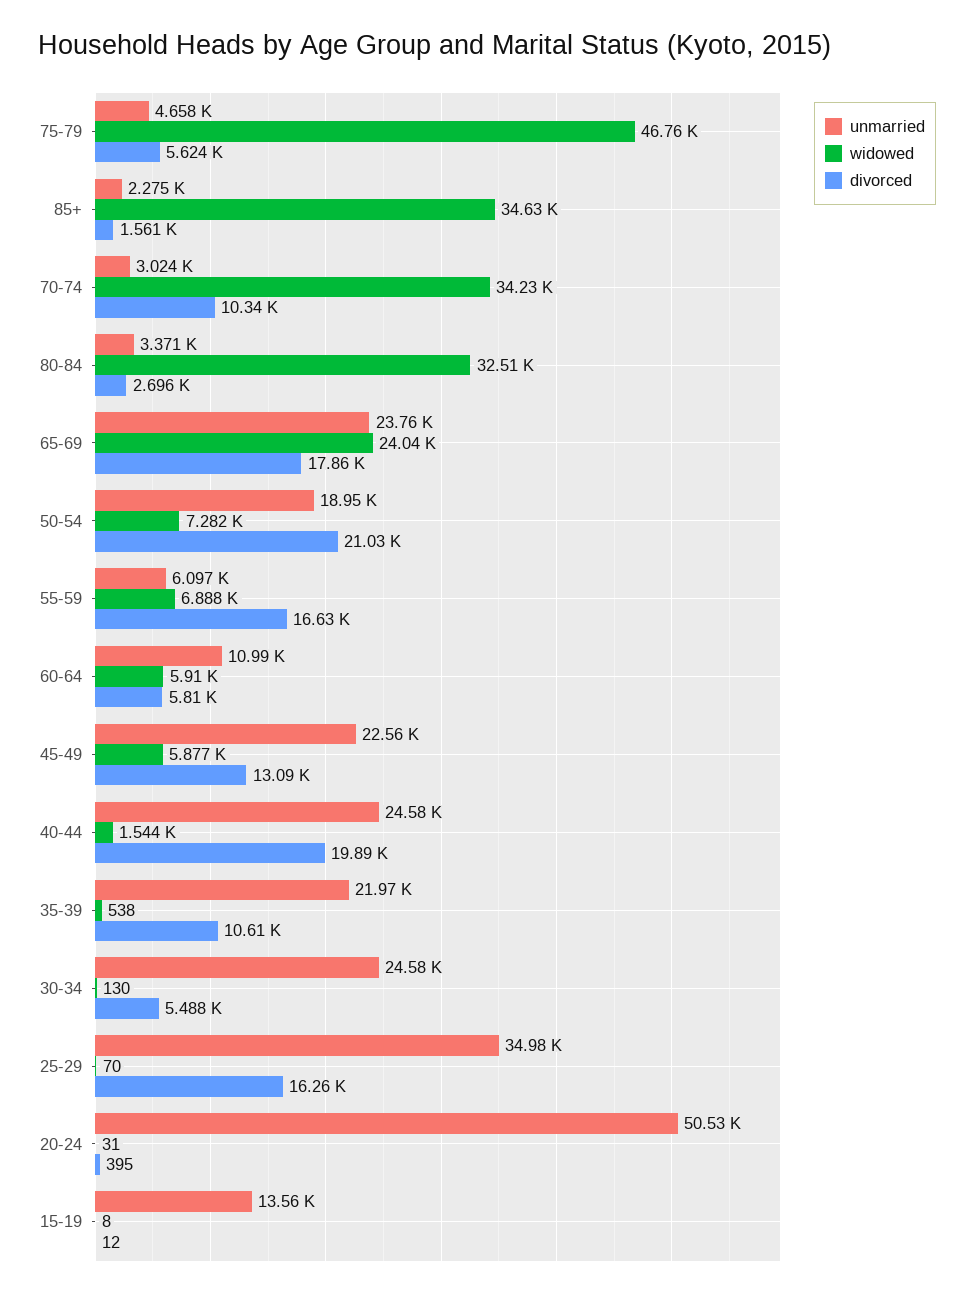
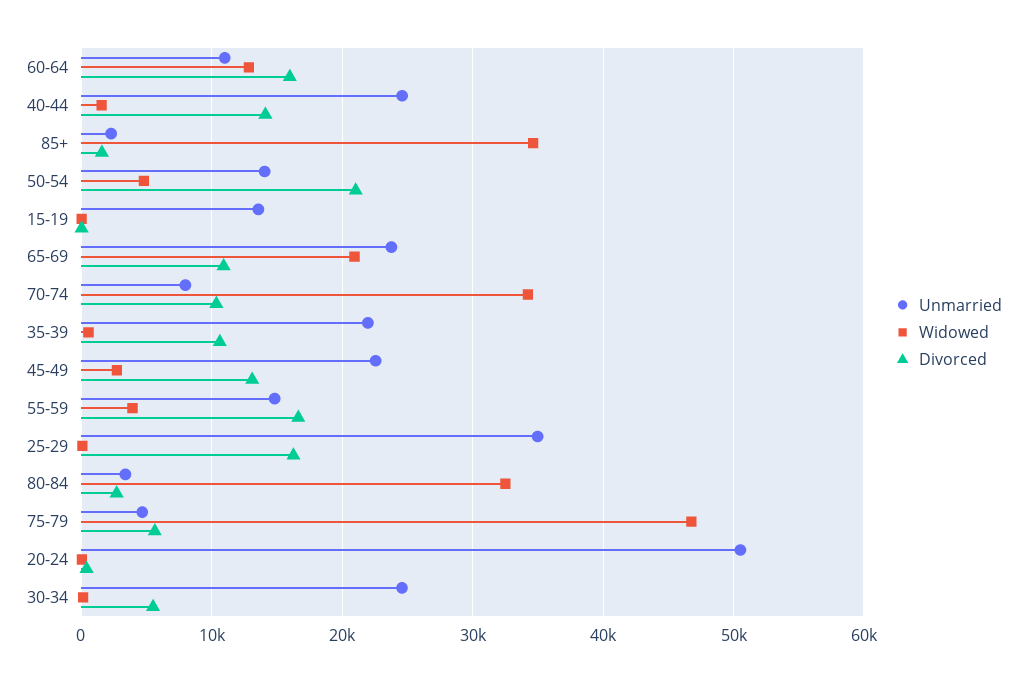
  {
    "unmarried": {
      "75-79": 4658,
      "85+": 2275,
-     "70-74": 3024,
+     "70-74": 8000,
      "80-84": 3371,
      "65-69": 23760,
-     "50-54": 18950,
+     "50-54": 14000,
-     "55-59": 6097,
+     "55-59": 15000,
      "60-64": 10990,
      "45-49": 22560,
      "40-44": 24580,
      "35-39": 21970,
      "30-34": 24580,
      "25-29": 34980,
      "20-24": 50530,
      "15-19": 13560
    },
    "widowed": {
      "75-79": 46760,
      "85+": 34630,
      "70-74": 34230,
      "80-84": 32510,
-     "65-69": 24040,
+     "65-69": 21000,
-     "50-54": 7282,
+     "50-54": 5000,
-     "55-59": 6888,
+     "55-59": 4000,
-     "60-64": 5910,
+     "60-64": 13000,
-     "45-49": 5877,
+     "45-49": 3000,
      "40-44": 1544,
      "35-39": 538,
      "30-34": 130,
      "25-29": 70,
      "20-24": 31,
      "15-19": 8
    },
    "divorced": {
      "75-79": 5624,
      "85+": 1561,
      "70-74": 10340,
      "80-84": 2696,
-     "65-69": 17860,
+     "65-69": 11000,
      "50-54": 21030,
      "55-59": 16630,
-     "60-64": 5810,
+     "60-64": 16000,
      "45-49": 13090,
-     "40-44": 19890,
+     "40-44": 14000,
      "35-39": 10610,
      "30-34": 5488,
      "25-29": 16260,
      "20-24": 395,
      "15-19": 12
    }
  }

